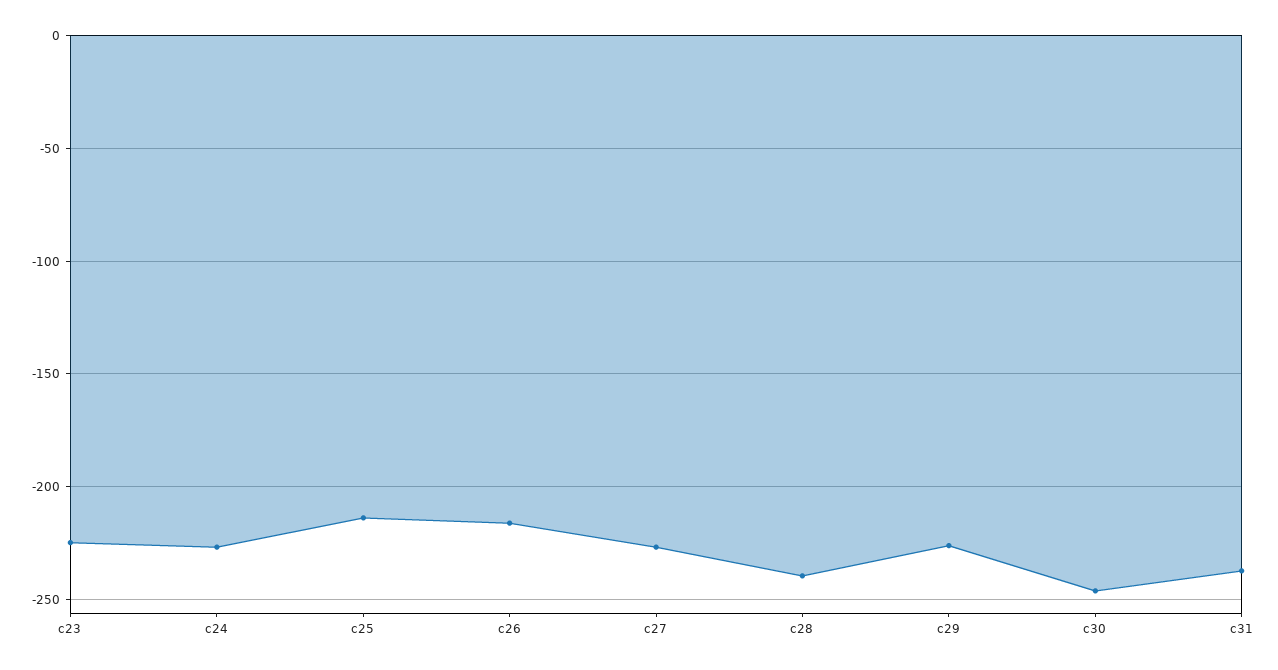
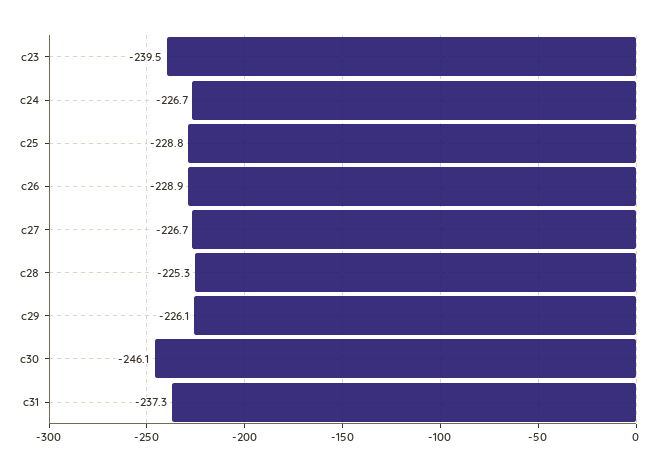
  {
-   "c23": -225,
+   "c23": -239.5,
    "c24": -226.7,
-   "c25": -215,
+   "c25": -228.8,
-   "c26": -215,
+   "c26": -228.9,
    "c27": -226.7,
-   "c28": -240,
+   "c28": -225.3,
    "c29": -226.1,
    "c30": -246.1,
    "c31": -237.3
  }

